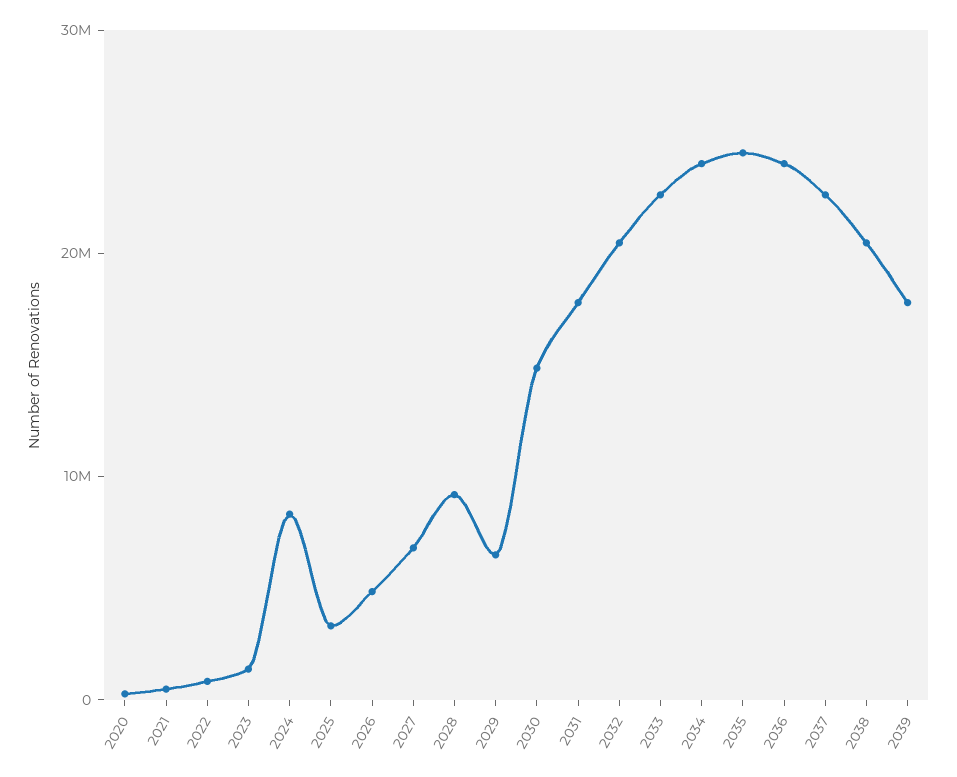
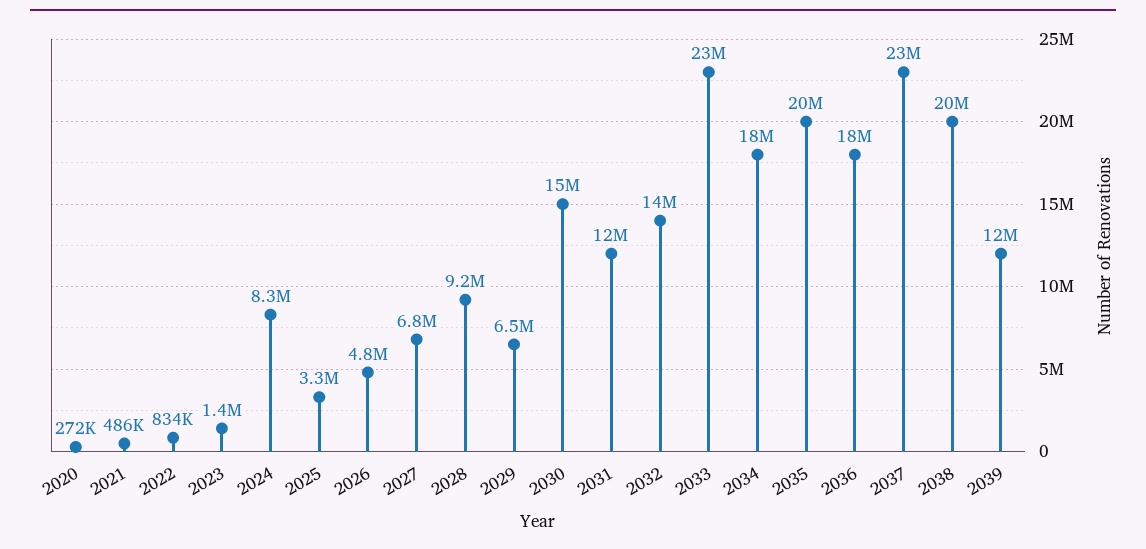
  {
    "2020": 272000,
    "2021": 486000,
    "2022": 834000,
    "2023": 1400000,
    "2024": 8300000,
    "2025": 3300000,
    "2026": 4800000,
    "2027": 6800000,
    "2028": 9200000,
    "2029": 6500000,
    "2030": 15000000,
-   "2031": 18000000,
+   "2031": 12000000,
-   "2032": 20000000,
+   "2032": 14000000,
    "2033": 23000000,
-   "2034": 24000000,
+   "2034": 18000000,
-   "2035": 24000000,
+   "2035": 20000000,
-   "2036": 24000000,
+   "2036": 18000000,
    "2037": 23000000,
    "2038": 20000000,
-   "2039": 18000000
+   "2039": 12000000
  }

